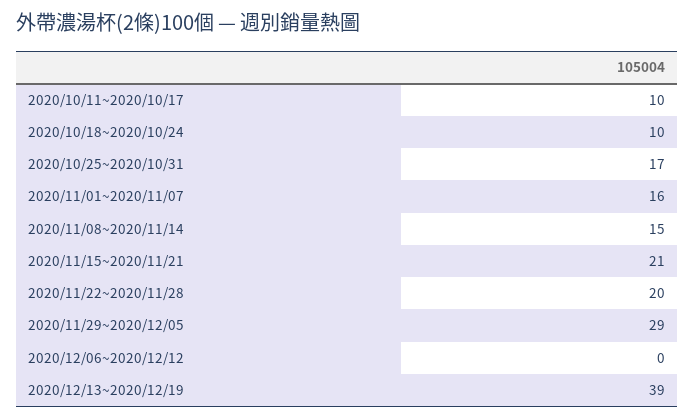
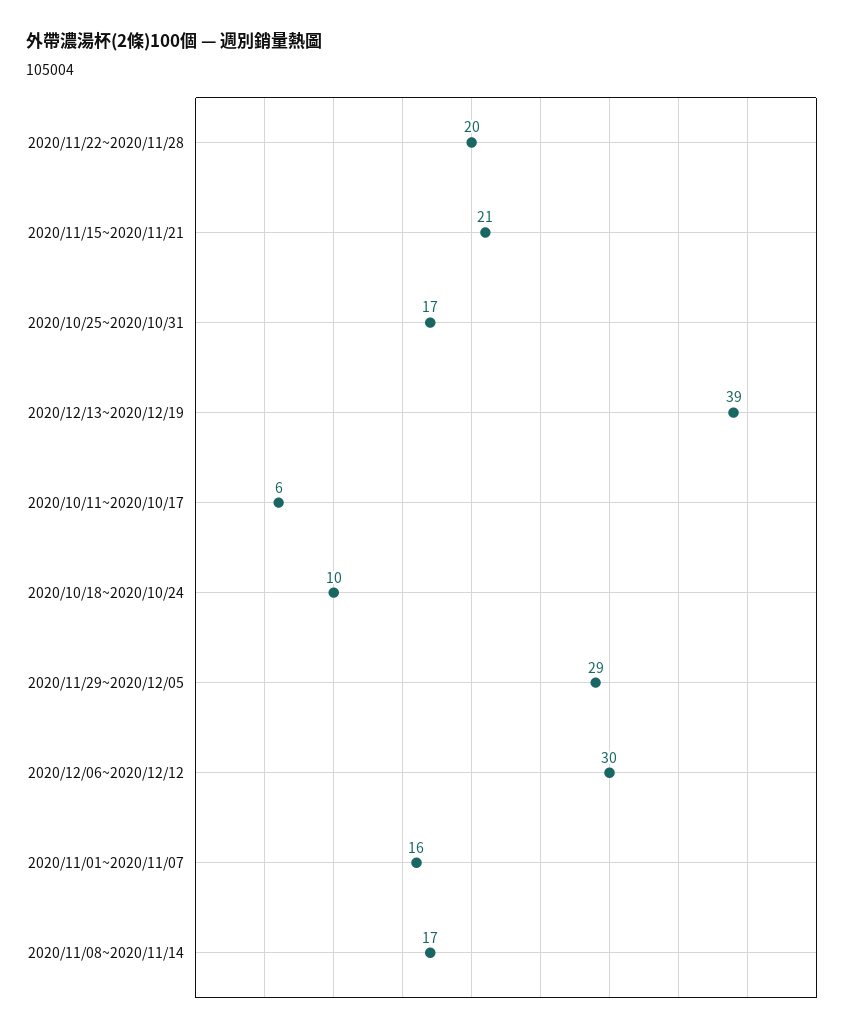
  {
-   "2020/10/11~2020/10/17": 10,
+   "2020/10/11~2020/10/17": 6,
    "2020/10/18~2020/10/24": 10,
    "2020/10/25~2020/10/31": 17,
    "2020/11/01~2020/11/07": 16,
-   "2020/11/08~2020/11/14": 15,
+   "2020/11/08~2020/11/14": 17,
    "2020/11/15~2020/11/21": 21,
    "2020/11/22~2020/11/28": 20,
    "2020/11/29~2020/12/05": 29,
-   "2020/12/06~2020/12/12": 0,
+   "2020/12/06~2020/12/12": 30,
    "2020/12/13~2020/12/19": 39
  }

